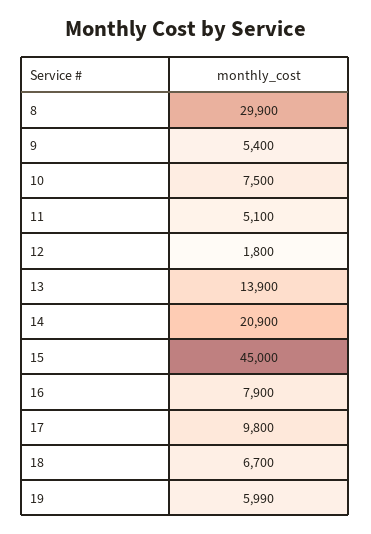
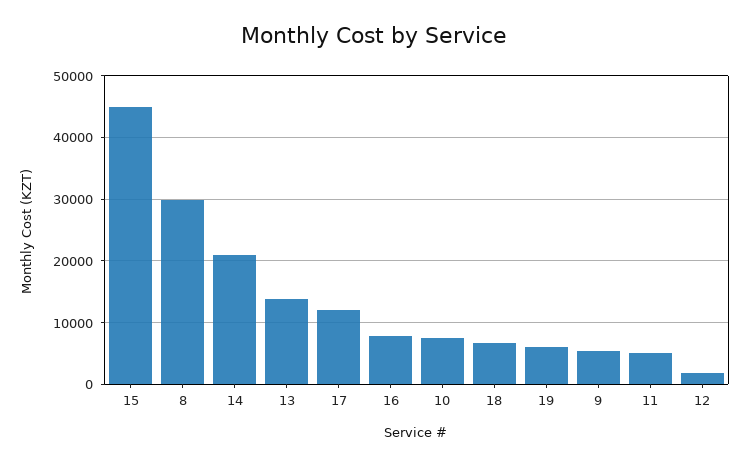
  {
    "8": 29900,
    "9": 5400,
    "10": 7500,
    "11": 5100,
    "12": 1800,
    "13": 13900,
    "14": 20900,
    "15": 45000,
    "16": 7900,
-   "17": 9800,
+   "17": 12000,
    "18": 6700,
    "19": 5990
  }

